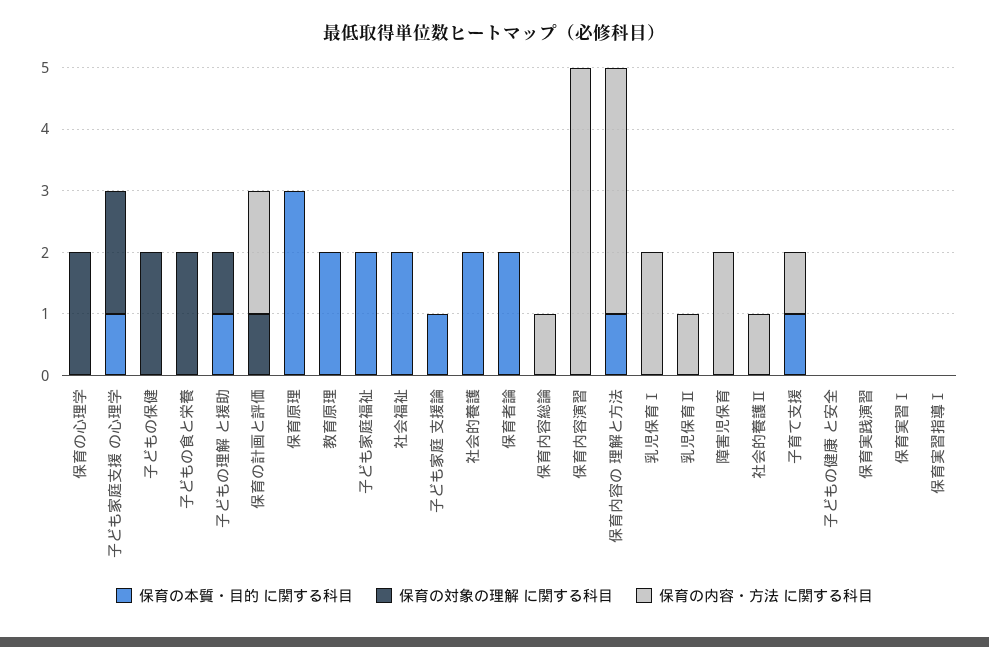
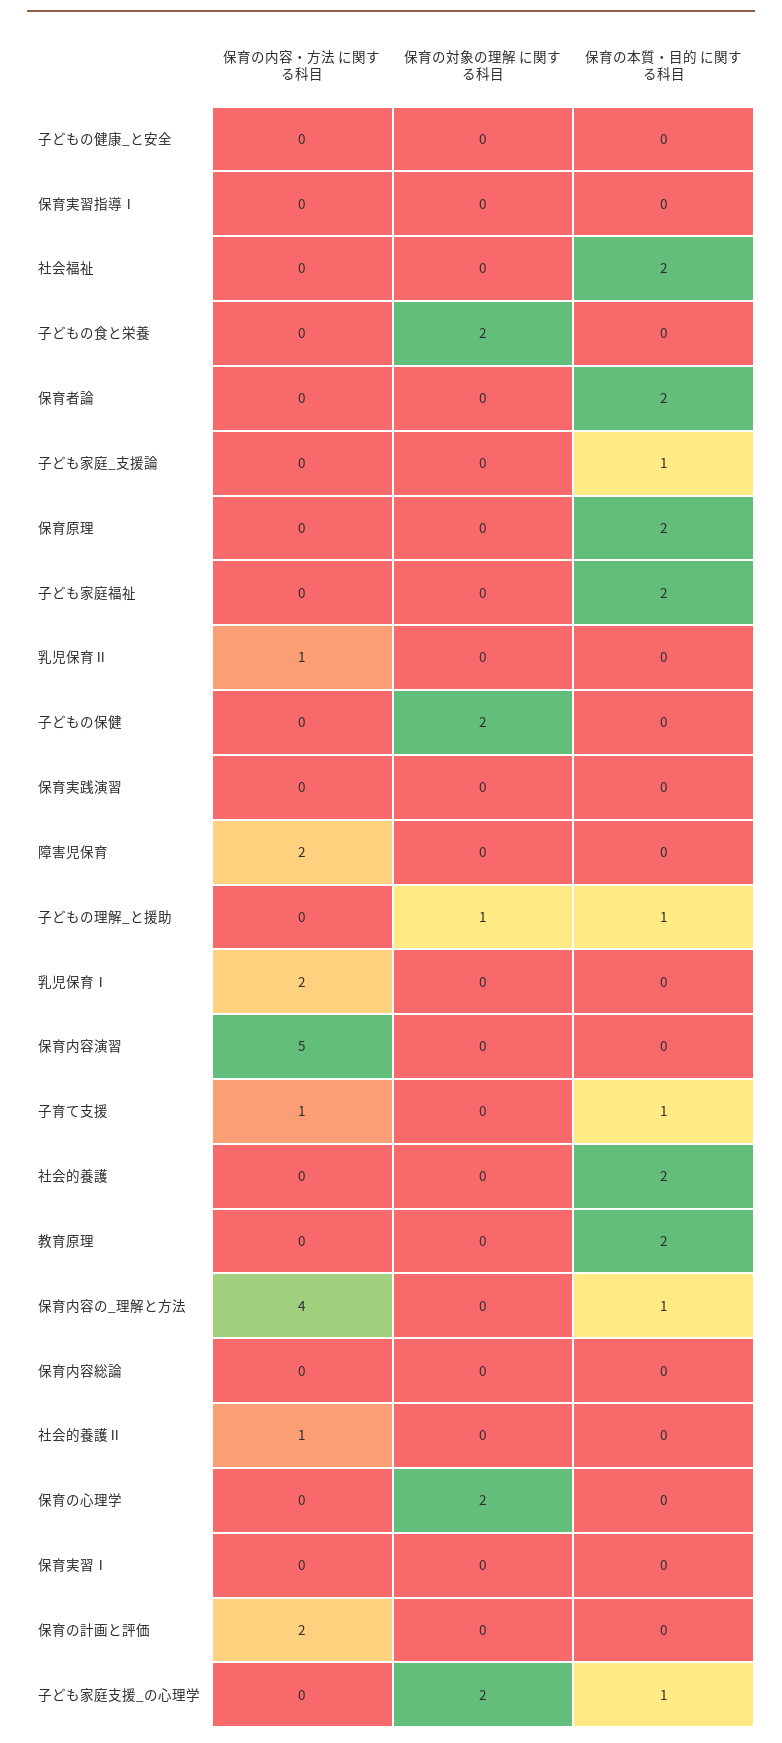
  {
    "保育の本質・目的 に関する科目": {
      "保育の心理学": 0,
      "子ども家庭支援 の心理学": 1,
      "子どもの保健": 0,
      "子どもの食と栄養": 0,
      "子どもの理解 と援助": 1,
      "保育の計画と評価": 0,
-     "保育原理": 3,
+     "保育原理": 2,
      "教育原理": 2,
      "子ども家庭福祉": 2,
      "社会福祉": 2,
      "子ども家庭 支援論": 1,
      "社会的養護": 2,
      "保育者論": 2,
      "保育内容総論": 0,
      "保育内容演習": 0,
      "保育内容の 理解と方法": 1,
      "乳児保育Ⅰ": 0,
      "乳児保育Ⅱ": 0,
      "障害児保育": 0,
      "社会的養護Ⅱ": 0,
      "子育て支援": 1,
      "子どもの健康 と安全": 0,
      "保育実践演習": 0,
      "保育実習Ⅰ": 0,
      "保育実習指導Ⅰ": 0
    },
    "保育の対象の理解 に関する科目": {
      "保育の心理学": 2,
      "子ども家庭支援 の心理学": 2,
      "子どもの保健": 2,
      "子どもの食と栄養": 2,
      "子どもの理解 と援助": 1,
-     "保育の計画と評価": 1,
+     "保育の計画と評価": 0,
      "保育原理": 0,
      "教育原理": 0,
      "子ども家庭福祉": 0,
      "社会福祉": 0,
      "子ども家庭 支援論": 0,
      "社会的養護": 0,
      "保育者論": 0,
      "保育内容総論": 0,
      "保育内容演習": 0,
      "保育内容の 理解と方法": 0,
      "乳児保育Ⅰ": 0,
      "乳児保育Ⅱ": 0,
      "障害児保育": 0,
      "社会的養護Ⅱ": 0,
      "子育て支援": 0,
      "子どもの健康 と安全": 0,
      "保育実践演習": 0,
      "保育実習Ⅰ": 0,
      "保育実習指導Ⅰ": 0
    },
    "保育の内容・方法 に関する科目": {
      "保育の心理学": 0,
      "子ども家庭支援 の心理学": 0,
      "子どもの保健": 0,
      "子どもの食と栄養": 0,
      "子どもの理解 と援助": 0,
      "保育の計画と評価": 2,
      "保育原理": 0,
      "教育原理": 0,
      "子ども家庭福祉": 0,
      "社会福祉": 0,
      "子ども家庭 支援論": 0,
      "社会的養護": 0,
      "保育者論": 0,
-     "保育内容総論": 1,
+     "保育内容総論": 0,
      "保育内容演習": 5,
      "保育内容の 理解と方法": 4,
      "乳児保育Ⅰ": 2,
      "乳児保育Ⅱ": 1,
      "障害児保育": 2,
      "社会的養護Ⅱ": 1,
      "子育て支援": 1,
      "子どもの健康 と安全": 0,
      "保育実践演習": 0,
      "保育実習Ⅰ": 0,
      "保育実習指導Ⅰ": 0
    }
  }

